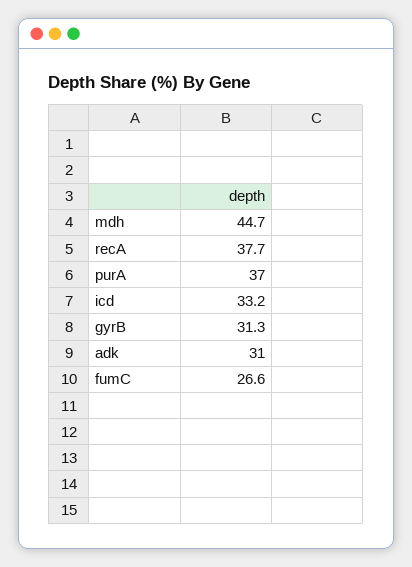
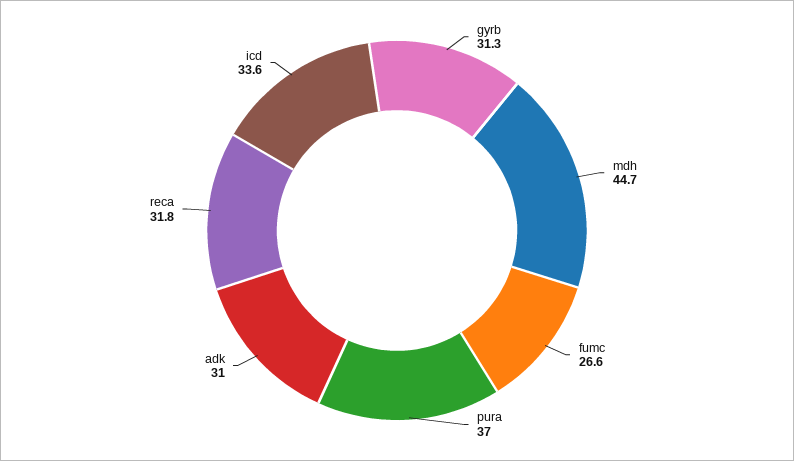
  {
    "mdh": 44.7,
-   "recA": 37.7,
+   "recA": 31.8,
    "purA": 37,
-   "icd": 33.2,
+   "icd": 33.6,
    "gyrB": 31.3,
    "adk": 31,
    "fumC": 26.6
  }

